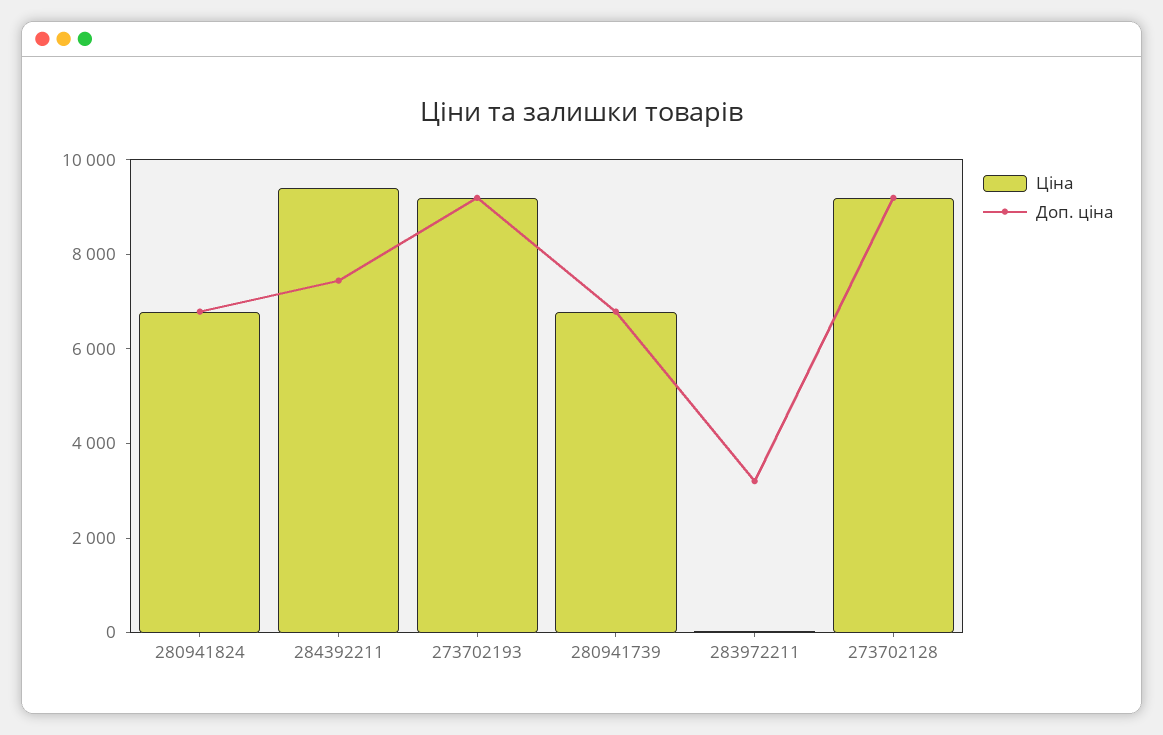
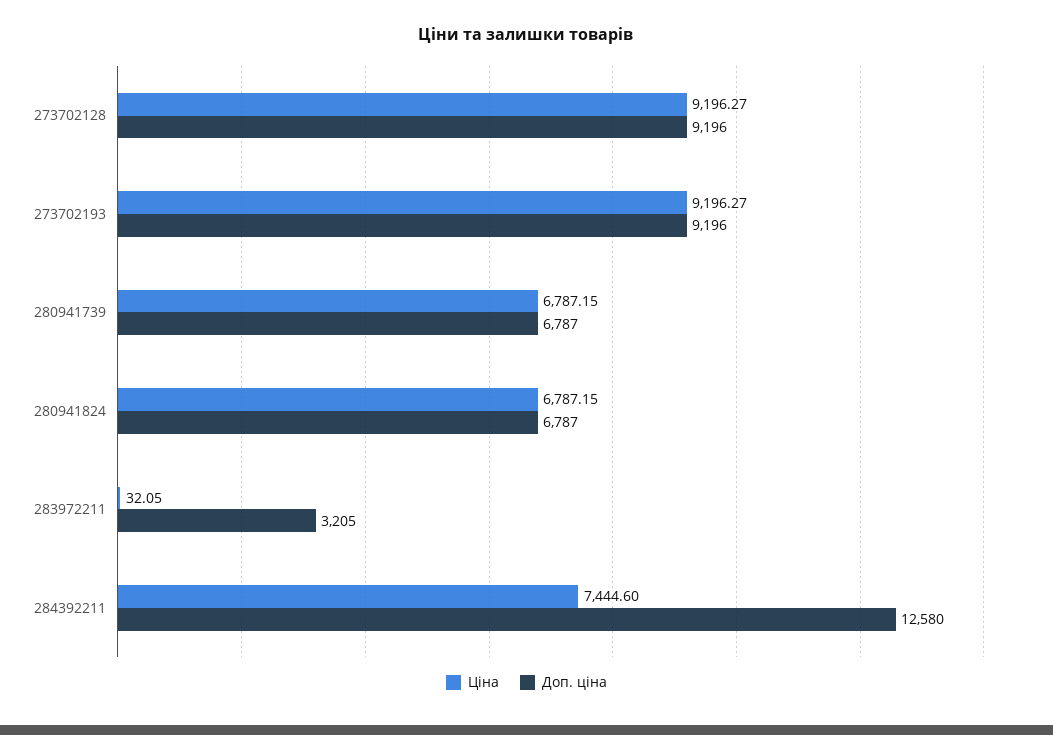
  {
    "Ціна": {
      "280941824": 6787.15,
-     "284392211": 9500,
+     "284392211": 7444.6,
      "273702193": 9196.27,
      "280941739": 6787.15,
      "283972211": 32.05,
      "273702128": 9196.27
    },
    "Доп. ціна": {
      "280941824": 6787,
-     "284392211": 7500,
+     "284392211": 12580,
      "273702193": 9196,
      "280941739": 6787,
      "283972211": 3205,
      "273702128": 9196
    }
  }

